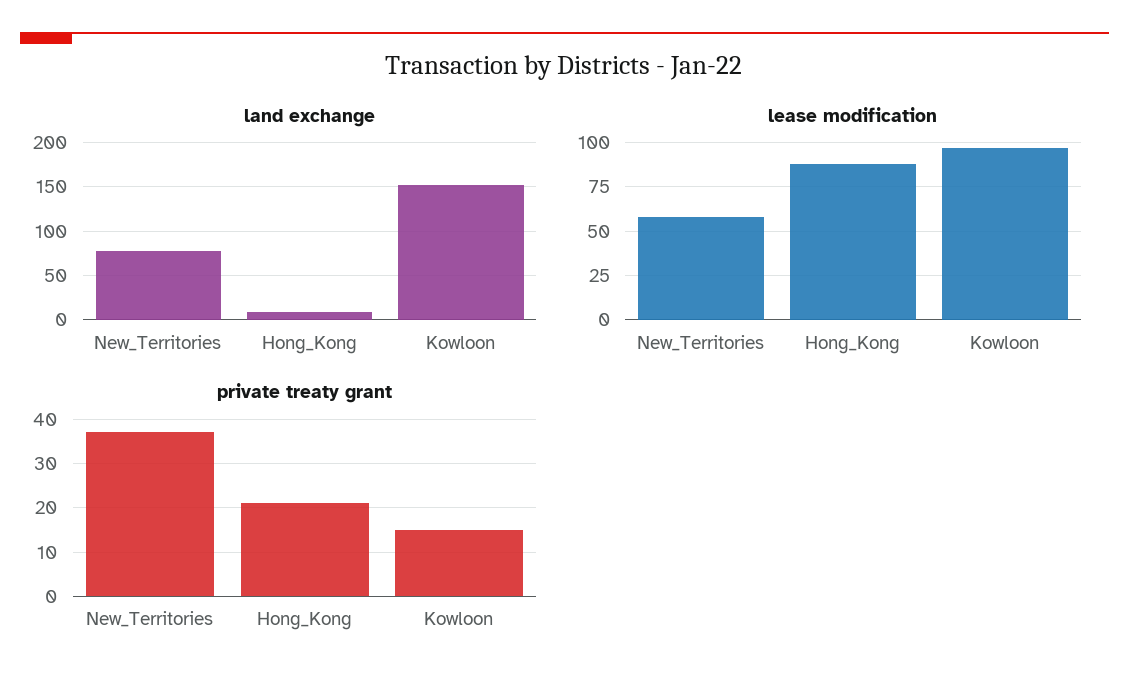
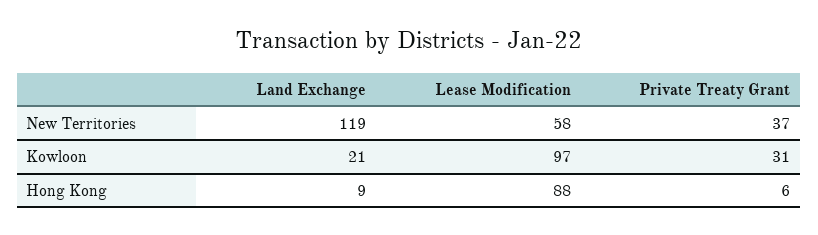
  {
    "land exchange": {
-     "New_Territories": 80,
+     "New_Territories": 119,
      "Hong_Kong": 9,
-     "Kowloon": 150
+     "Kowloon": 21
    },
    "lease modification": {
      "New_Territories": 58,
      "Hong_Kong": 88,
      "Kowloon": 97
    },
    "private treaty grant": {
      "New_Territories": 37,
-     "Hong_Kong": 20,
+     "Hong_Kong": 6,
-     "Kowloon": 15
+     "Kowloon": 31
    }
  }

